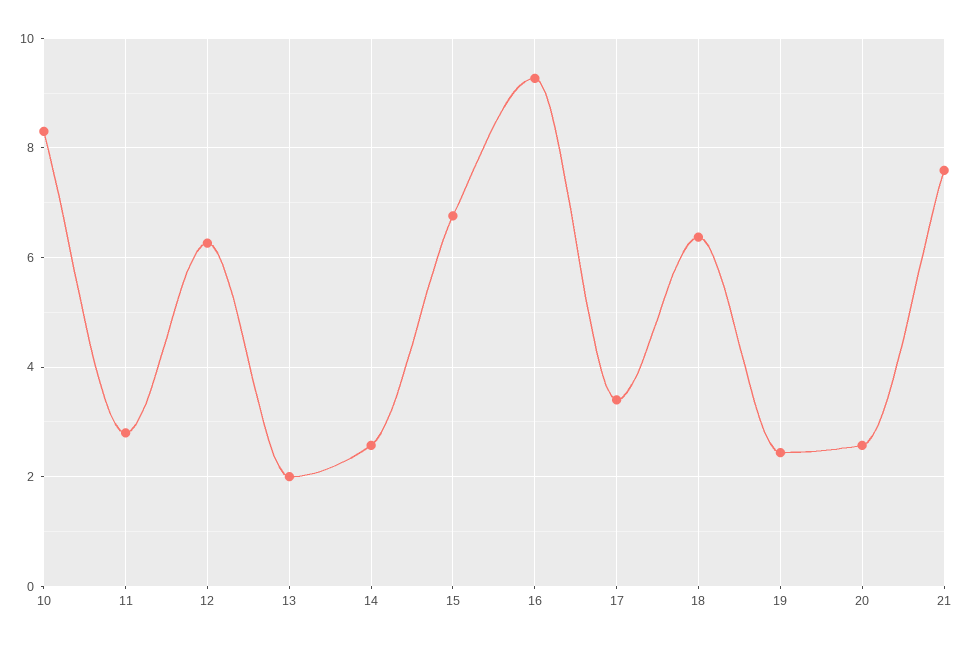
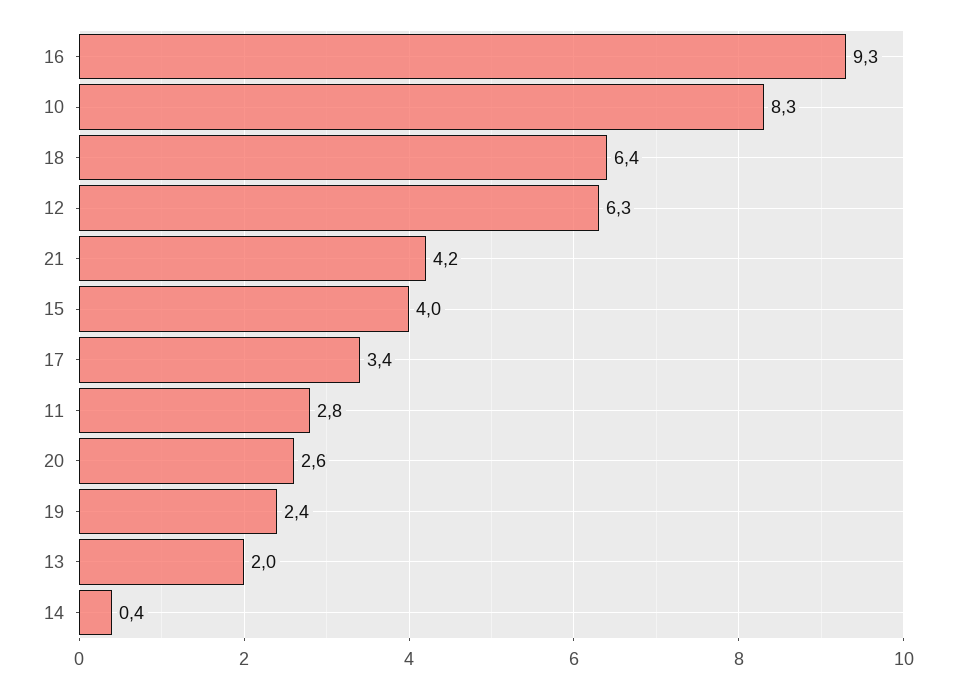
  {
    "10": 8.3,
    "11": 2.8,
    "12": 6.3,
    "13": 2,
-   "14": 2.6,
+   "14": 0.4,
-   "15": 6.8,
+   "15": 4,
    "16": 9.3,
    "17": 3.4,
    "18": 6.4,
    "19": 2.4,
    "20": 2.6,
-   "21": 7.6
+   "21": 4.2
  }

